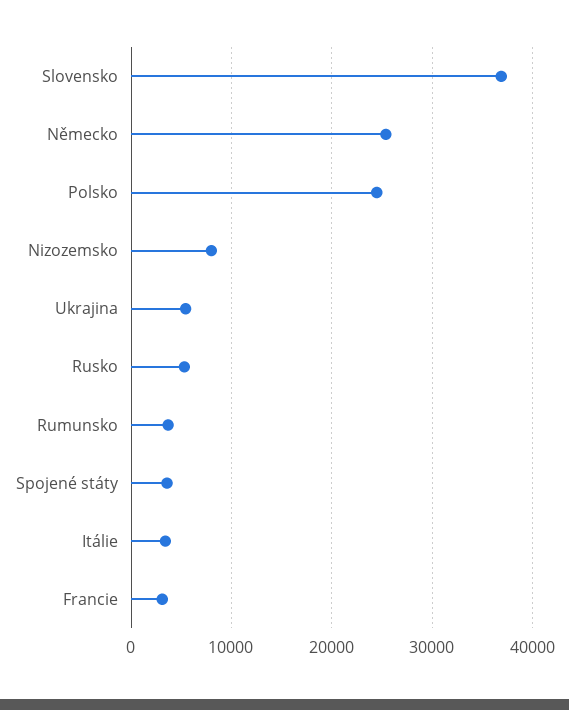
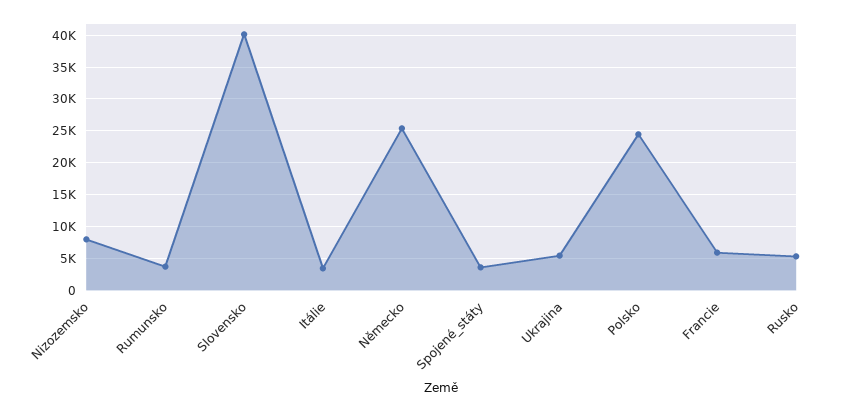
  {
-   "Slovensko": 37000,
+   "Slovensko": 40000,
    "Německo": 25000,
    "Polsko": 24000,
    "Nizozemsko": 8000,
    "Ukrajina": 5000,
    "Rusko": 5000,
    "Rumunsko": 4000,
    "Spojené státy": 4000,
    "Itálie": 3000,
-   "Francie": 3000
+   "Francie": 6000
  }

